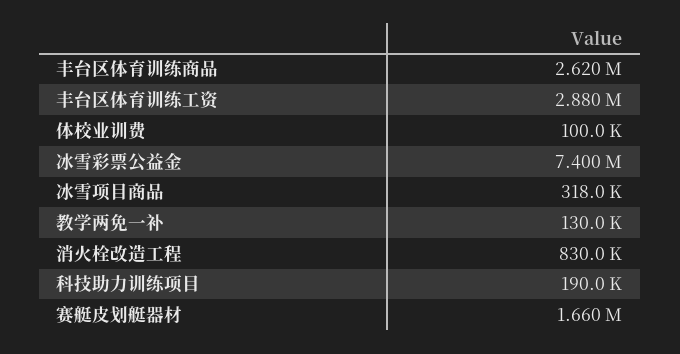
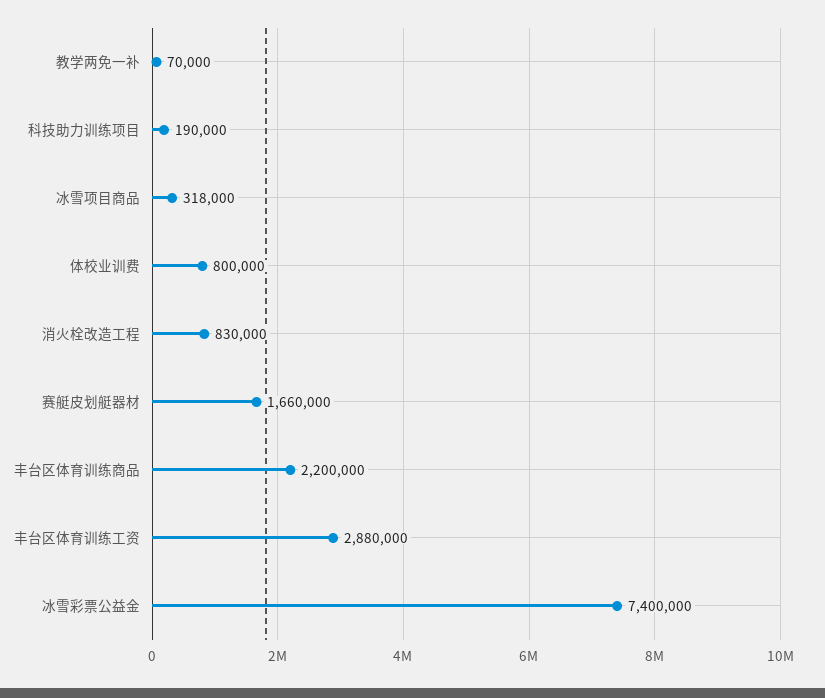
  {
-   "丰台区体育训练商品": 2620000,
+   "丰台区体育训练商品": 2200000,
    "丰台区体育训练工资": 2880000,
-   "体校业训费": 100000,
+   "体校业训费": 800000,
    "冰雪彩票公益金": 7400000,
    "冰雪项目商品": 318000,
-   "教学两免一补": 130000,
+   "教学两免一补": 70000,
    "消火栓改造工程": 830000,
    "科技助力训练项目": 190000,
    "赛艇皮划艇器材": 1660000
  }

